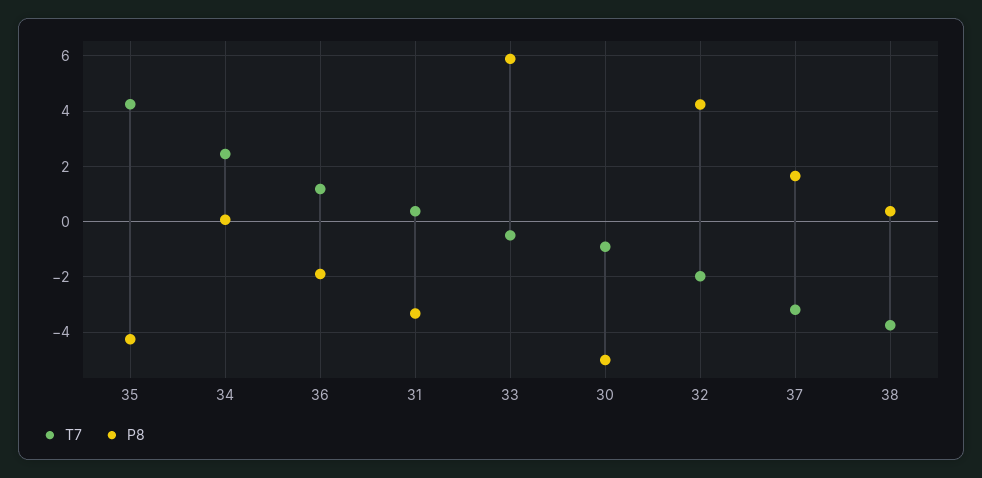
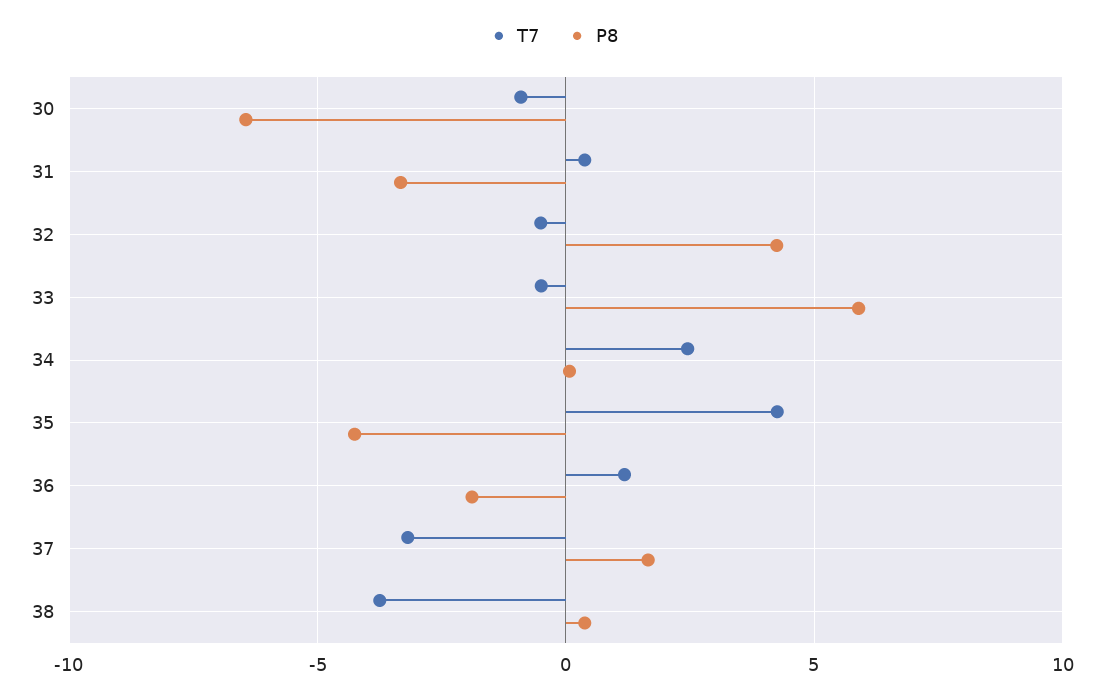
  {
    "T7": {
      "35": 4.25,
      "34": 2.5,
      "36": 1.25,
      "31": 0.5,
      "33": -0.5,
      "30": -1,
-     "32": -2,
+     "32": -0.5,
      "37": -3.25,
      "38": -3.75
    },
    "P8": {
      "35": -4.25,
      "34": 0,
      "36": -2,
      "31": -3.25,
      "33": 6,
-     "30": -5,
+     "30": -6.5,
      "32": 4.25,
      "37": 1.75,
      "38": 0.5
    }
  }

